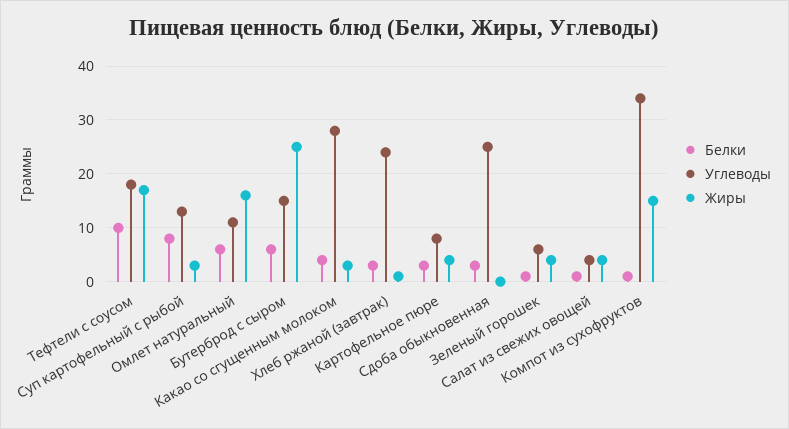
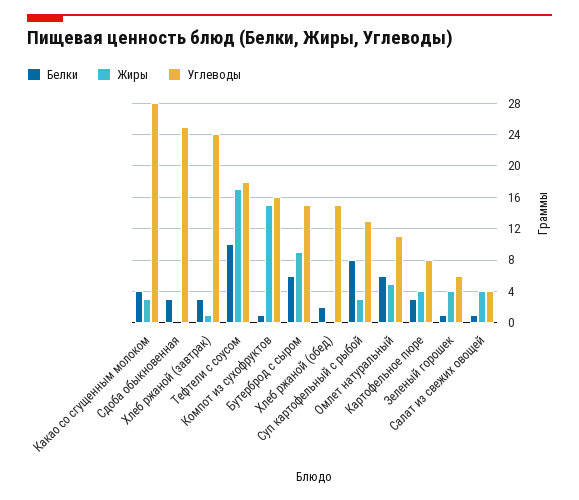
  {
    "Белки": {
      "Тефтели с соусом": 10,
      "Суп картофельный с рыбой": 8,
      "Омлет натуральный": 6,
      "Бутерброд с сыром": 6,
      "Какао со сгущенным молоком": 4,
      "Хлеб ржаной (завтрак)": 3,
      "Картофельное пюре": 3,
      "Сдоба обыкновенная": 3,
      "Зеленый горошек": 1,
      "Салат из свежих овощей": 1,
-     "Компот из сухофруктов": 1
+     "Компот из сухофруктов": 1,
+     "Хлеб ржаной (обед)": 2
    },
    "Углеводы": {
      "Тефтели с соусом": 18,
      "Суп картофельный с рыбой": 13,
      "Омлет натуральный": 11,
      "Бутерброд с сыром": 15,
      "Какао со сгущенным молоком": 28,
      "Хлеб ржаной (завтрак)": 24,
      "Картофельное пюре": 8,
      "Сдоба обыкновенная": 25,
      "Зеленый горошек": 6,
      "Салат из свежих овощей": 4,
-     "Компот из сухофруктов": 35
+     "Компот из сухофруктов": 16,
+     "Хлеб ржаной (обед)": 15
    },
    "Жиры": {
      "Тефтели с соусом": 17,
      "Суп картофельный с рыбой": 3,
-     "Омлет натуральный": 15,
+     "Омлет натуральный": 5,
-     "Бутерброд с сыром": 25,
+     "Бутерброд с сыром": 9,
      "Какао со сгущенным молоком": 3,
      "Хлеб ржаной (завтрак)": 1,
      "Картофельное пюре": 4,
      "Сдоба обыкновенная": 0,
      "Зеленый горошек": 4,
      "Салат из свежих овощей": 4,
-     "Компот из сухофруктов": 15
+     "Компот из сухофруктов": 15,
+     "Хлеб ржаной (обед)": 0
    }
  }

